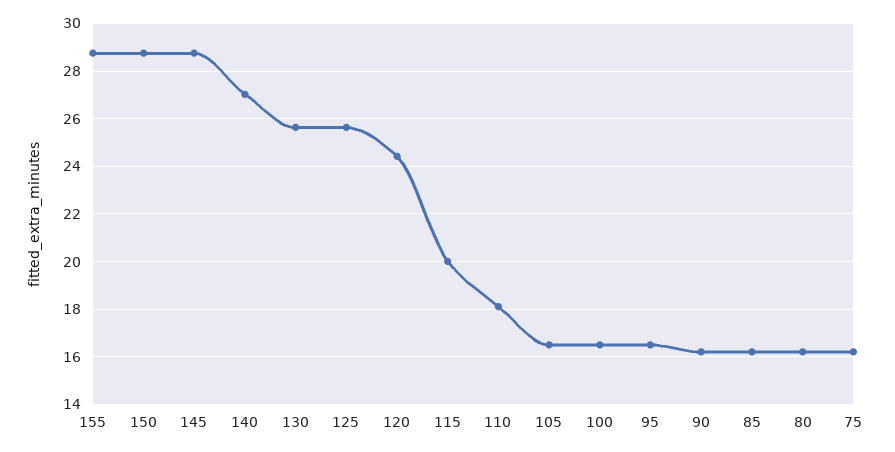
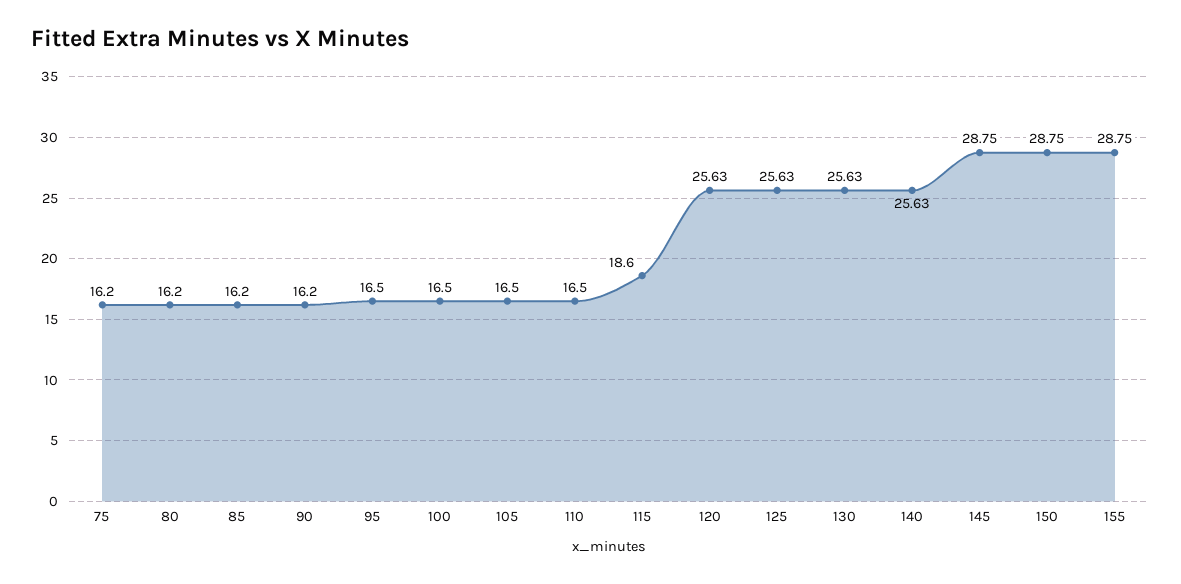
  {
    "155": 28.75,
    "150": 28.75,
    "145": 28.75,
-   "140": 27,
+   "140": 25.63,
    "130": 25.63,
    "125": 25.63,
-   "120": 24.5,
+   "120": 25.63,
-   "115": 20,
+   "115": 18.6,
-   "110": 18,
+   "110": 16.5,
    "105": 16.5,
    "100": 16.5,
    "95": 16.5,
    "90": 16.2,
    "85": 16.2,
    "80": 16.2,
    "75": 16.2
  }

